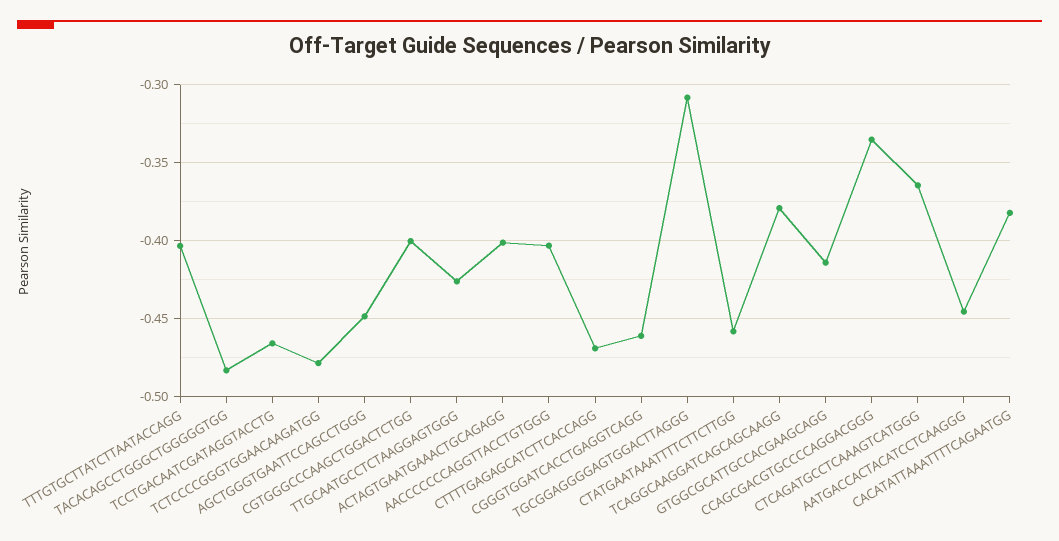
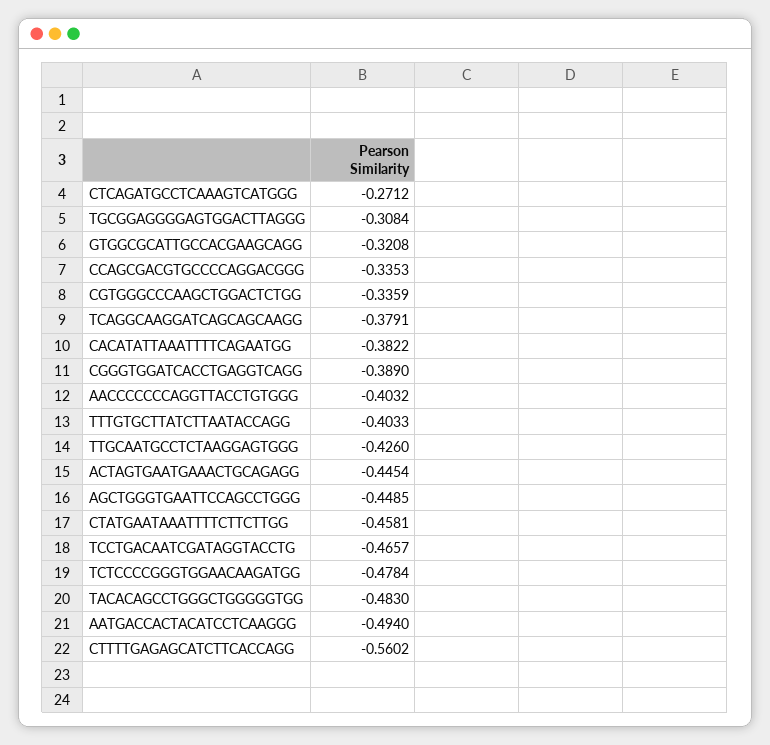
  {
    "TTTGTGCTTATCTTAATACCAGG": -0.4033,
    "TACACAGCCTGGGCTGGGGGTGG": -0.483,
    "TCCTGACAATCGATAGGTACCTG": -0.4657,
    "TCTCCCCGGGTGGAACAAGATGG": -0.4784,
    "AGCTGGGTGAATTCCAGCCTGGG": -0.4485,
-   "CGTGGGCCCAAGCTGGACTCTGG": -0.4,
+   "CGTGGGCCCAAGCTGGACTCTGG": -0.3359,
    "TTGCAATGCCTCTAAGGAGTGGG": -0.426,
-   "ACTAGTGAATGAAACTGCAGAGG": -0.4,
+   "ACTAGTGAATGAAACTGCAGAGG": -0.4454,
    "AACCCCCCCAGGTTACCTGTGGG": -0.4032,
-   "CTTTTGAGAGCATCTTCACCAGG": -0.47,
+   "CTTTTGAGAGCATCTTCACCAGG": -0.5602,
-   "CGGGTGGATCACCTGAGGTCAGG": -0.46,
+   "CGGGTGGATCACCTGAGGTCAGG": -0.389,
    "TGCGGAGGGGAGTGGACTTAGGG": -0.3084,
    "CTATGAATAAATTTTCTTCTTGG": -0.4581,
    "TCAGGCAAGGATCAGCAGCAAGG": -0.3791,
-   "GTGGCGCATTGCCACGAAGCAGG": -0.415,
+   "GTGGCGCATTGCCACGAAGCAGG": -0.3208,
    "CCAGCGACGTGCCCCAGGACGGG": -0.3353,
-   "CTCAGATGCCTCAAAGTCATGGG": -0.365,
+   "CTCAGATGCCTCAAAGTCATGGG": -0.2712,
-   "AATGACCACTACATCCTCAAGGG": -0.445,
+   "AATGACCACTACATCCTCAAGGG": -0.494,
    "CACATATTAAATTTTCAGAATGG": -0.3822
  }

